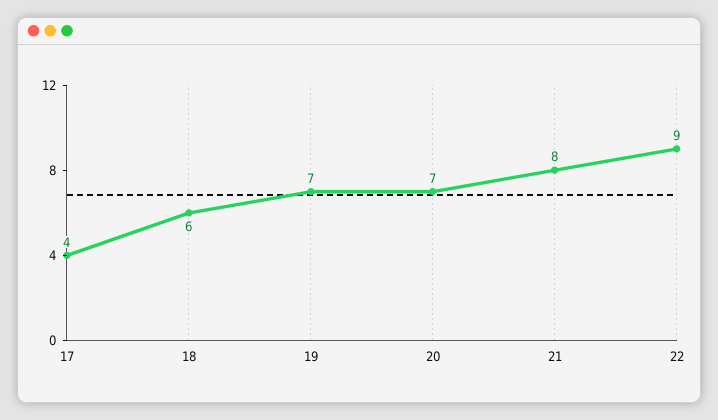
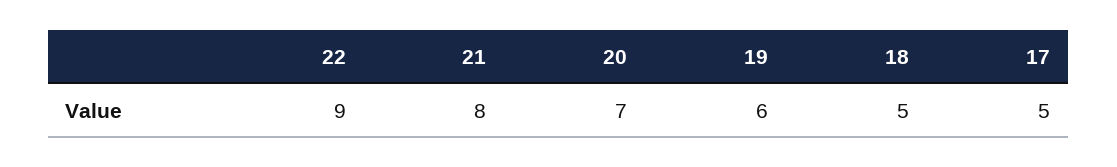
  {
-   "17": 4,
+   "17": 5,
-   "18": 6,
+   "18": 5,
-   "19": 7,
+   "19": 6,
    "20": 7,
    "21": 8,
    "22": 9
  }

